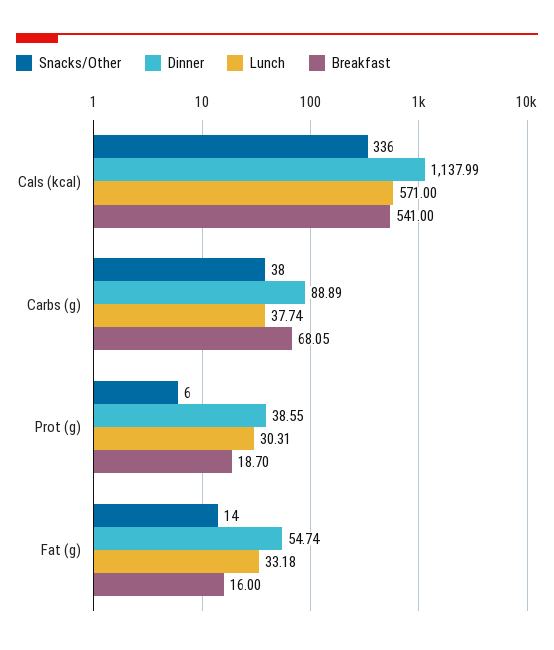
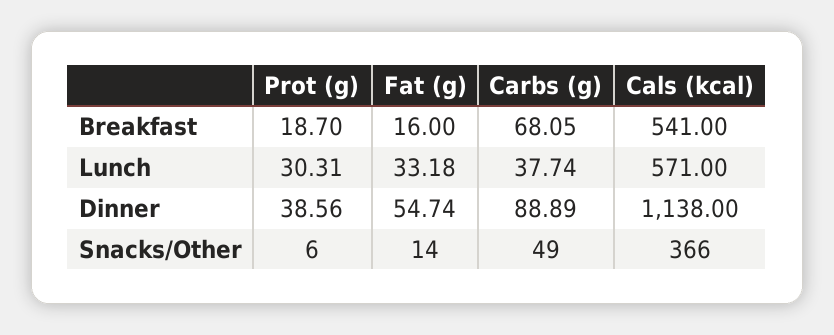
  {
    "Snacks/Other": {
-     "Cals (kcal)": 336,
+     "Cals (kcal)": 366,
-     "Carbs (g)": 38,
+     "Carbs (g)": 49,
      "Prot (g)": 6,
      "Fat (g)": 14
    },
    "Dinner": {
-     "Cals (kcal)": 1137.99,
+     "Cals (kcal)": 1138,
      "Carbs (g)": 88.89,
-     "Prot (g)": 38.55,
+     "Prot (g)": 38.56,
      "Fat (g)": 54.74
    },
    "Lunch": {
      "Cals (kcal)": 571,
      "Carbs (g)": 37.74,
      "Prot (g)": 30.31,
      "Fat (g)": 33.18
    },
    "Breakfast": {
      "Cals (kcal)": 541,
      "Carbs (g)": 68.05,
      "Prot (g)": 18.7,
      "Fat (g)": 16
    }
  }

